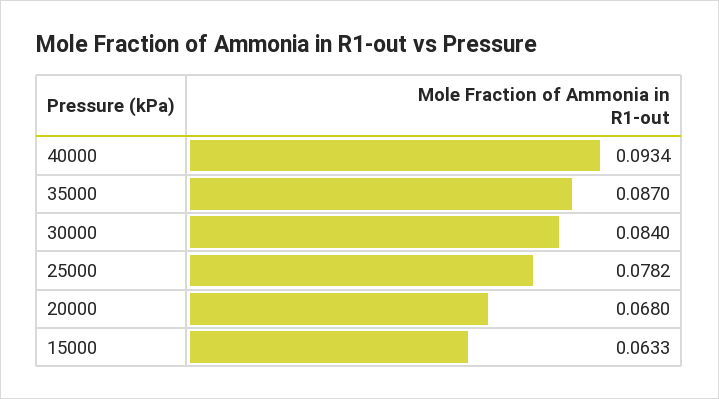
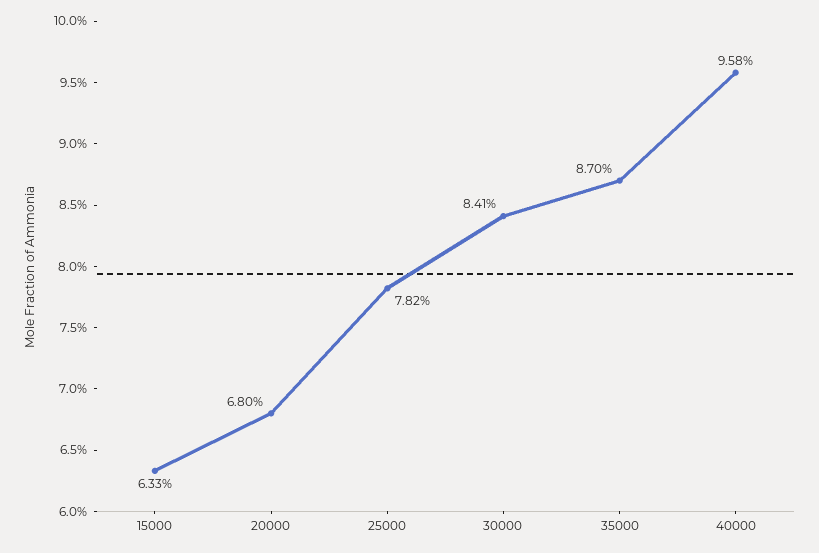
  {
-   "40000": 0.0934,
+   "40000": 0.0958,
    "35000": 0.087,
-   "30000": 0.084,
+   "30000": 0.0841,
    "25000": 0.0782,
    "20000": 0.068,
    "15000": 0.0633
  }

